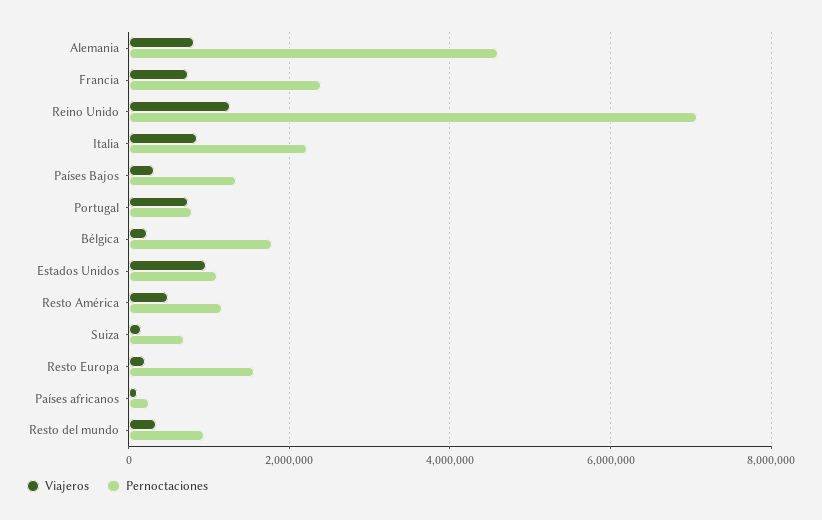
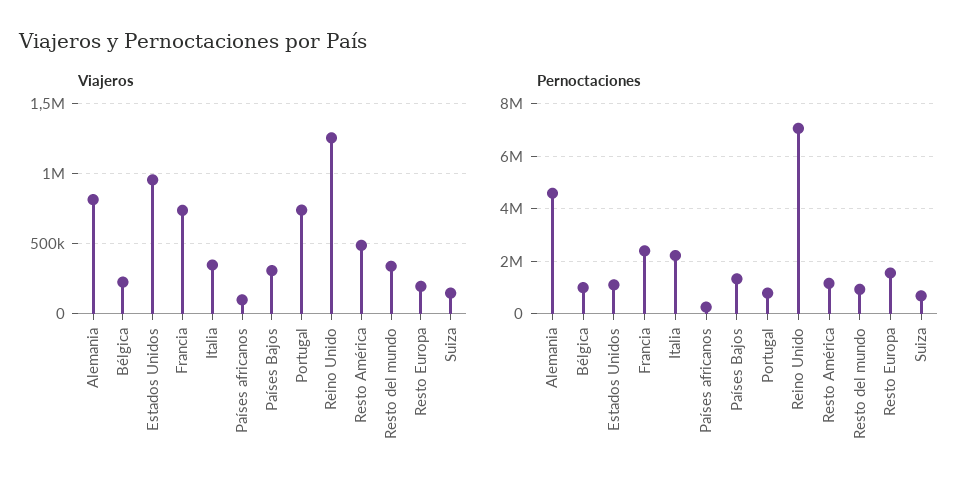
  {
    "Viajeros": {
      "Alemania": 800000,
      "Francia": 750000,
      "Reino Unido": 1250000,
-     "Italia": 800000,
+     "Italia": 350000,
      "Países Bajos": 300000,
      "Portugal": 750000,
      "Bélgica": 250000,
      "Estados Unidos": 950000,
      "Resto América": 500000,
      "Suiza": 150000,
      "Resto Europa": 200000,
      "Países africanos": 100000,
      "Resto del mundo": 350000
    },
    "Pernoctaciones": {
      "Alemania": 4600000,
      "Francia": 2400000,
      "Reino Unido": 7000000,
      "Italia": 2200000,
      "Países Bajos": 1400000,
      "Portugal": 800000,
-     "Bélgica": 1800000,
+     "Bélgica": 1000000,
      "Estados Unidos": 1200000,
      "Resto América": 1200000,
      "Suiza": 600000,
      "Resto Europa": 1600000,
      "Países africanos": 200000,
      "Resto del mundo": 1000000
    }
  }

